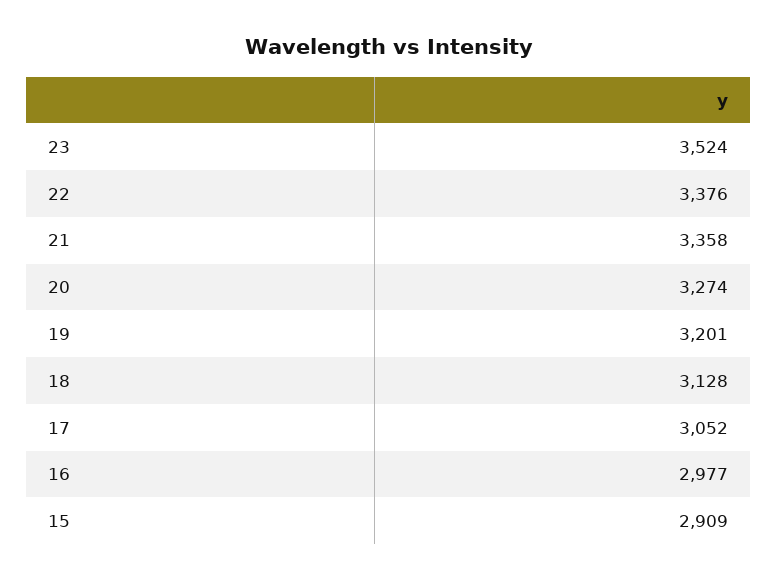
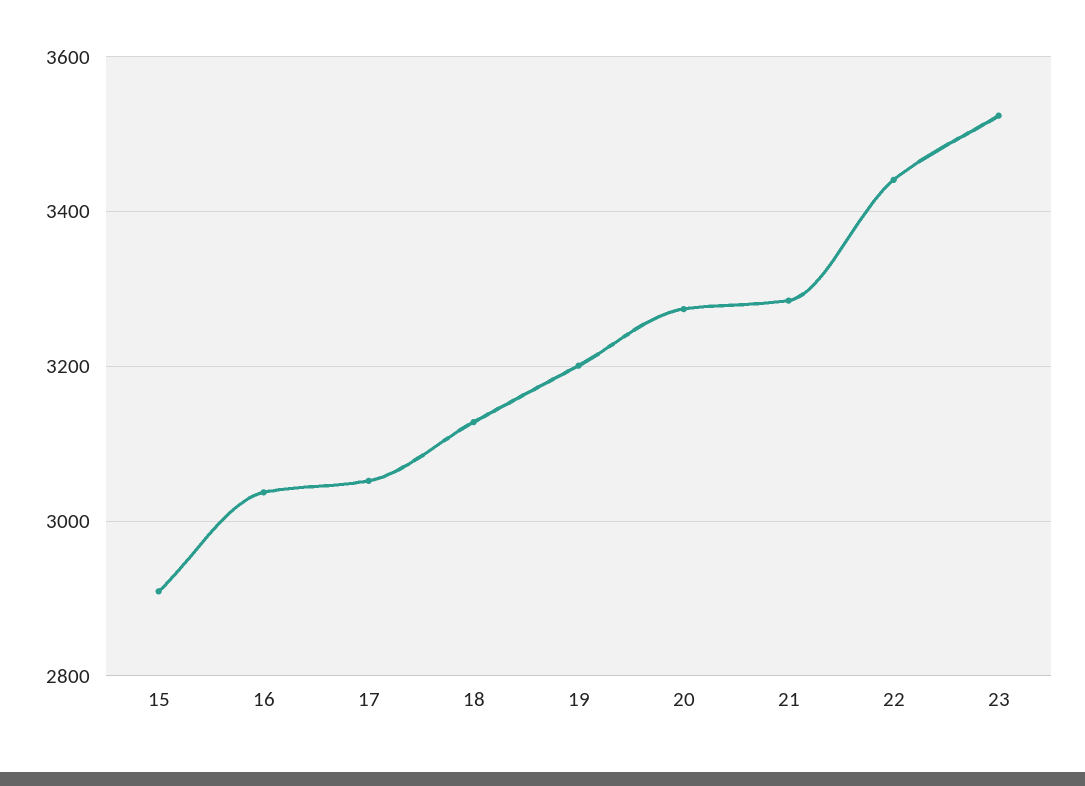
  {
    "23": 3524,
-   "22": 3376,
+   "22": 3440,
-   "21": 3358,
+   "21": 3280,
    "20": 3274,
    "19": 3201,
    "18": 3128,
    "17": 3052,
-   "16": 2977,
+   "16": 3040,
    "15": 2909
  }

